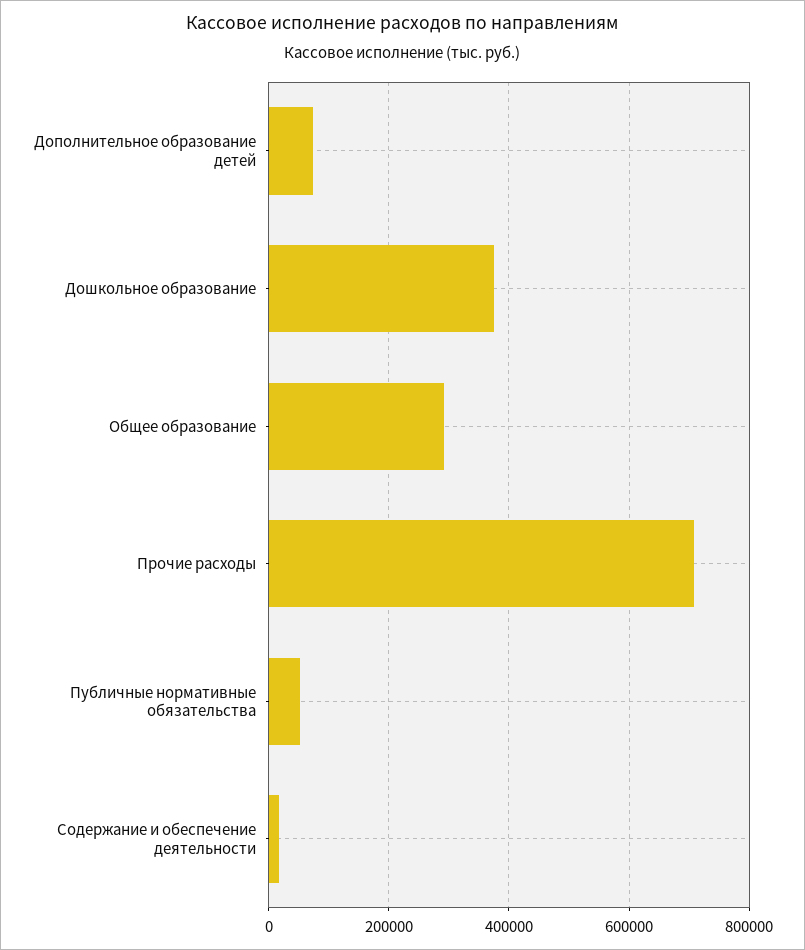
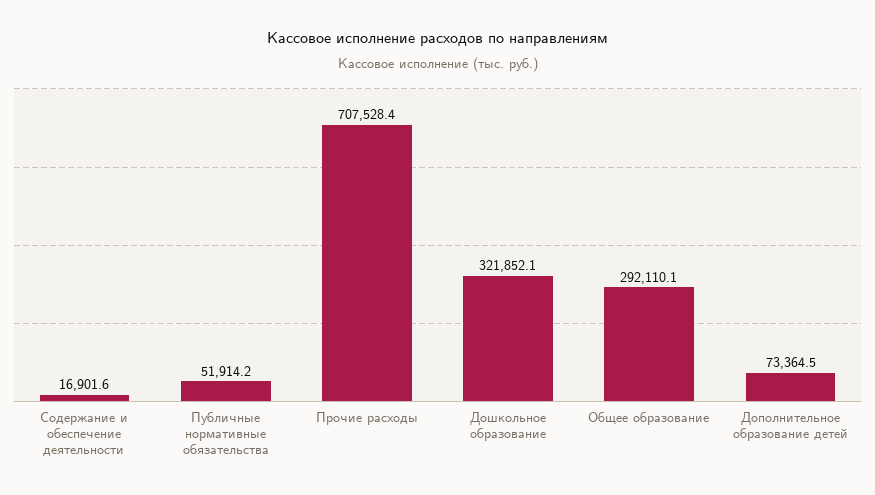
  {
    "Дополнительное образование детей": 73364.5,
-   "Дошкольное образование": 380000,
+   "Дошкольное образование": 321852.1,
    "Общее образование": 292110.1,
    "Прочие расходы": 707528.4,
    "Публичные нормативные обязательства": 51914.2,
    "Содержание и обеспечение деятельности": 16901.6
  }

